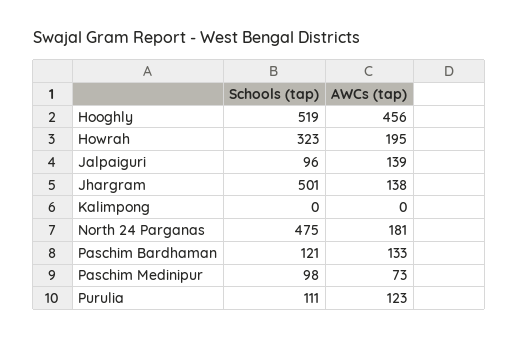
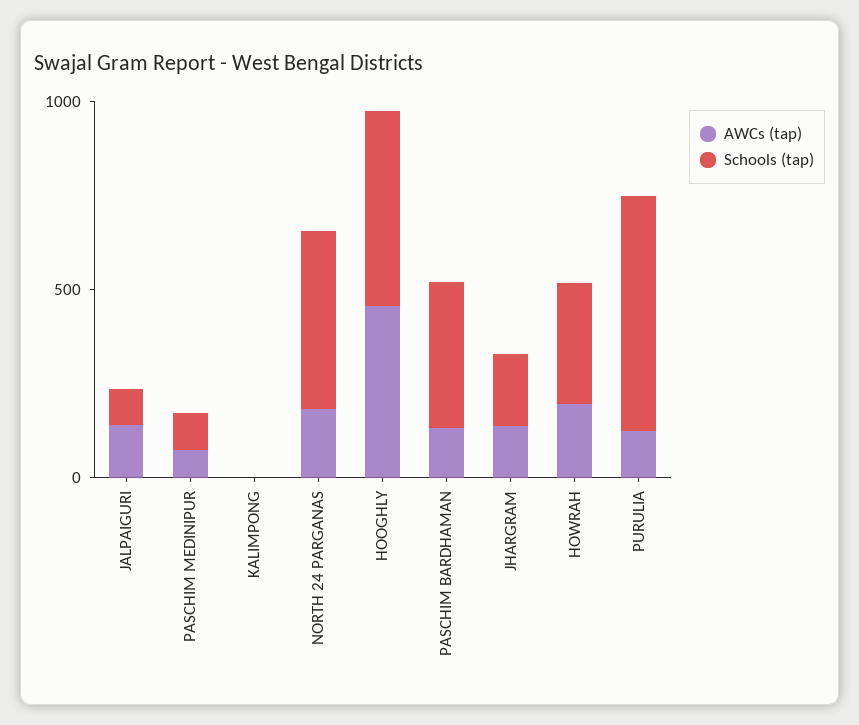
  {
    "Schools (tap)": {
      "Hooghly": 519,
      "Howrah": 323,
      "Jalpaiguri": 96,
-     "Jhargram": 501,
+     "Jhargram": 200,
      "Kalimpong": 0,
      "North 24 Parganas": 475,
-     "Paschim Bardhaman": 121,
+     "Paschim Bardhaman": 400,
      "Paschim Medinipur": 98,
-     "Purulia": 111
+     "Purulia": 600
    },
    "AWCs (tap)": {
      "Hooghly": 456,
      "Howrah": 195,
      "Jalpaiguri": 139,
      "Jhargram": 138,
      "Kalimpong": 0,
      "North 24 Parganas": 181,
      "Paschim Bardhaman": 133,
      "Paschim Medinipur": 73,
      "Purulia": 123
    }
  }

